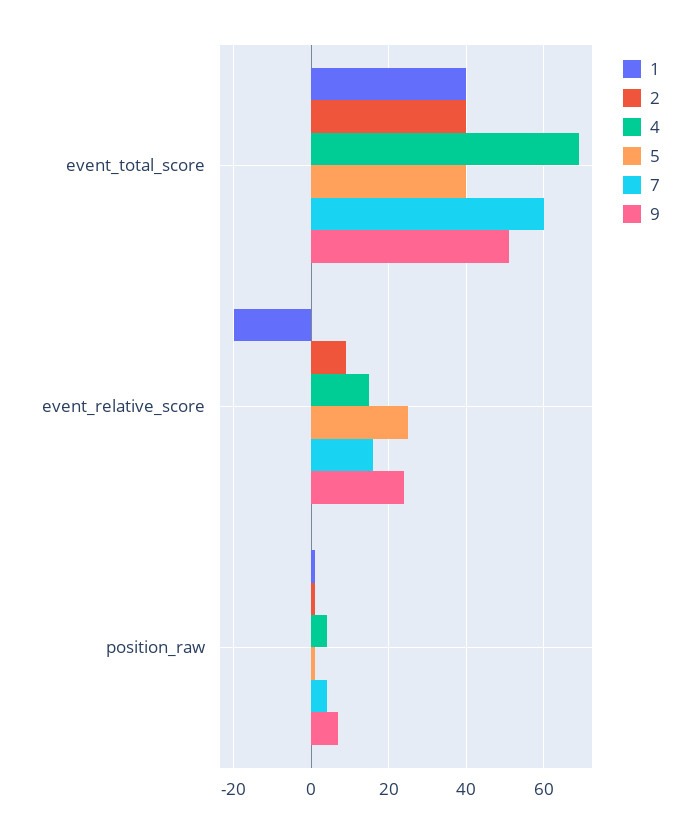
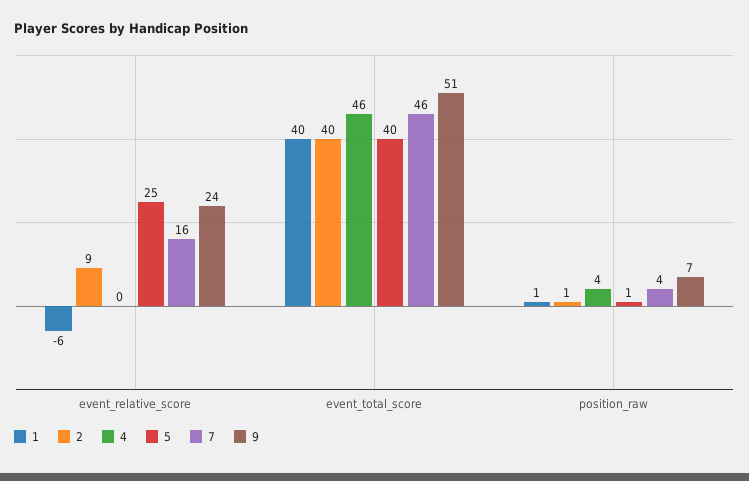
  {
    "1": {
      "event_total_score": 40,
-     "event_relative_score": -20,
+     "event_relative_score": -6,
      "position_raw": 1
    },
    "2": {
      "event_total_score": 40,
      "event_relative_score": 9,
      "position_raw": 1
    },
    "4": {
-     "event_total_score": 70,
+     "event_total_score": 46,
-     "event_relative_score": 15,
+     "event_relative_score": 0,
      "position_raw": 4
    },
    "5": {
      "event_total_score": 40,
      "event_relative_score": 25,
      "position_raw": 1
    },
    "7": {
-     "event_total_score": 60,
+     "event_total_score": 46,
      "event_relative_score": 16,
      "position_raw": 4
    },
    "9": {
      "event_total_score": 51,
      "event_relative_score": 24,
      "position_raw": 7
    }
  }

